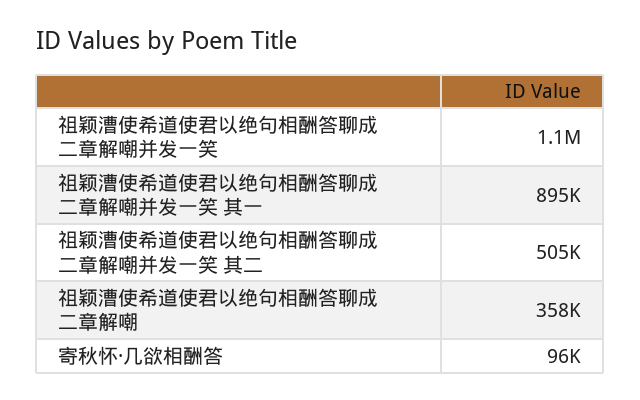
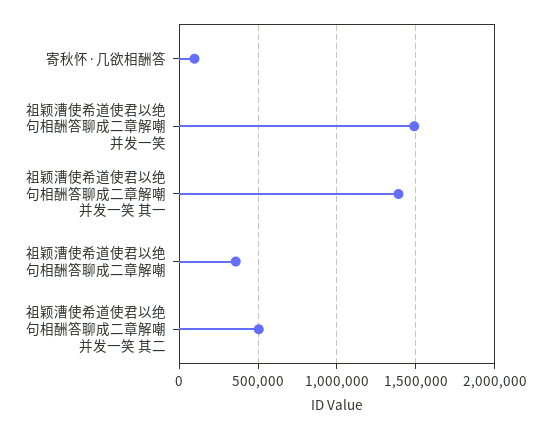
  {
-   "祖颖漕使希道使君以绝句相酬答聊成二章解嘲并发一笑": 1100000,
+   "祖颖漕使希道使君以绝句相酬答聊成二章解嘲并发一笑": 1500000,
-   "祖颖漕使希道使君以绝句相酬答聊成二章解嘲并发一笑 其一": 895000,
+   "祖颖漕使希道使君以绝句相酬答聊成二章解嘲并发一笑 其一": 1400000,
    "祖颖漕使希道使君以绝句相酬答聊成二章解嘲并发一笑 其二": 505000,
    "祖颖漕使希道使君以绝句相酬答聊成二章解嘲": 358000,
    "寄秋怀·几欲相酬答": 96000
  }

